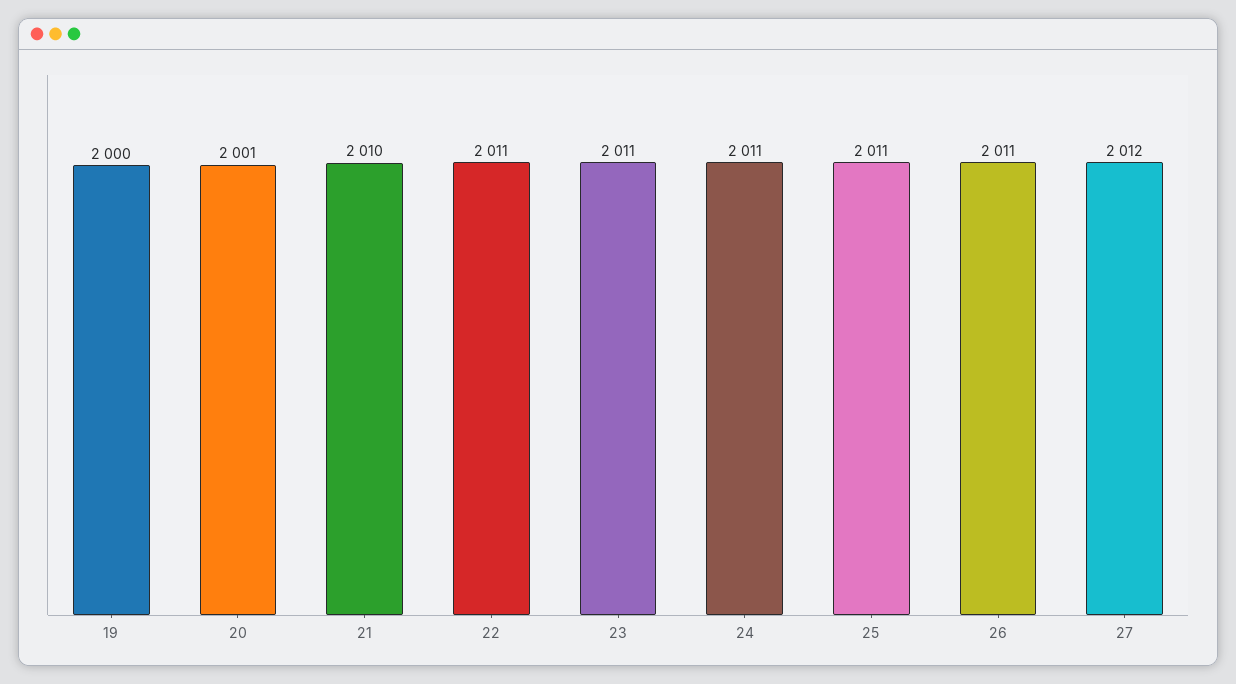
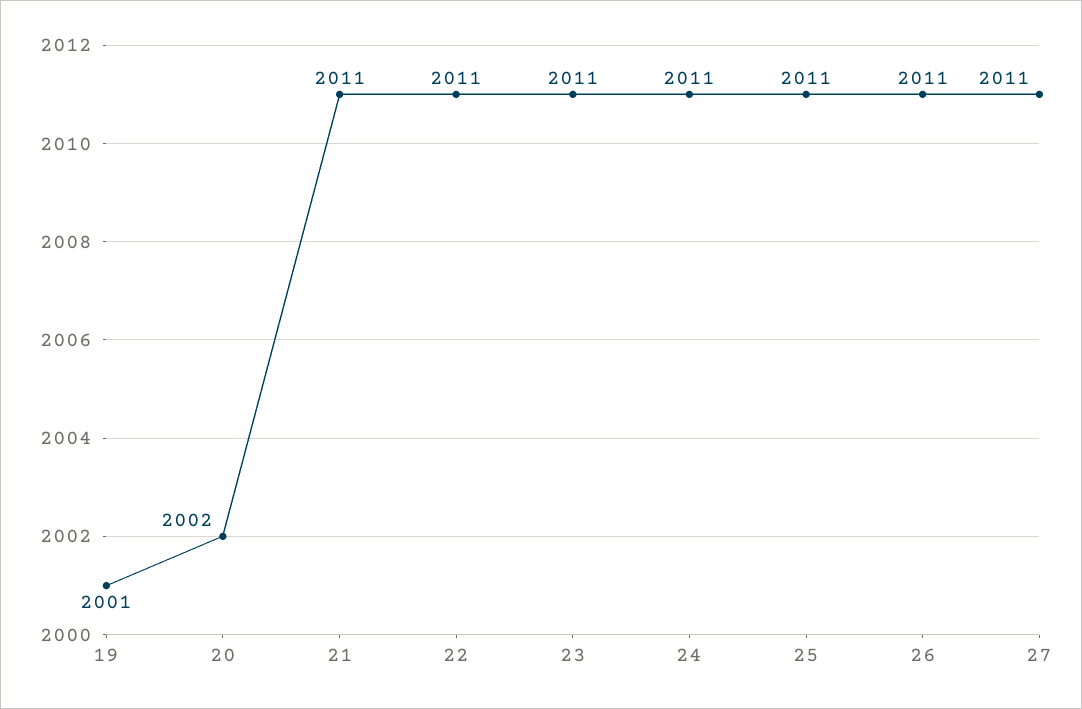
  {
-   "19": 2000,
+   "19": 2001,
-   "20": 2001,
+   "20": 2002,
-   "21": 2010,
+   "21": 2011,
    "22": 2011,
    "23": 2011,
    "24": 2011,
    "25": 2011,
    "26": 2011,
-   "27": 2012
+   "27": 2011
  }

